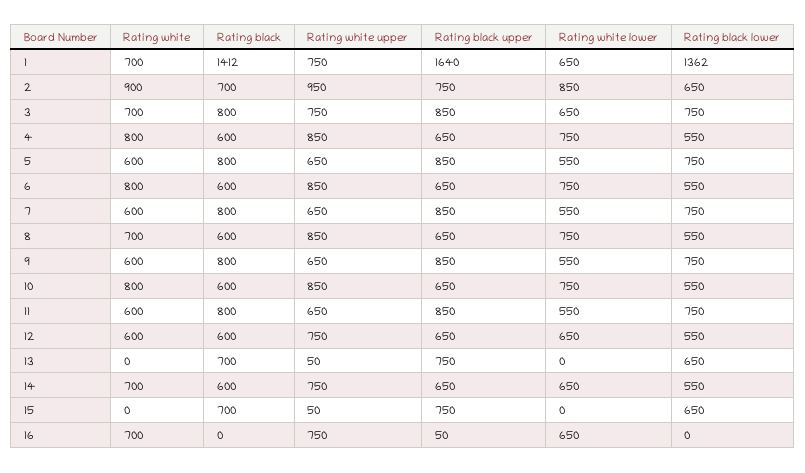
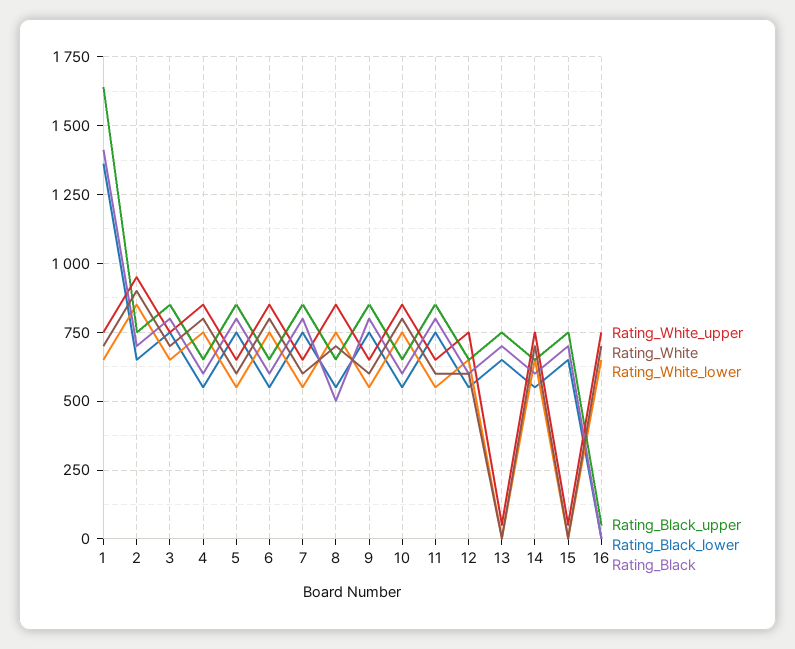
  {
    "Rating white": {
      "1": 700,
      "2": 900,
      "3": 700,
      "4": 800,
      "5": 600,
      "6": 800,
      "7": 600,
      "8": 700,
      "9": 600,
      "10": 800,
      "11": 600,
      "12": 600,
      "13": 0,
      "14": 700,
      "15": 0,
      "16": 700
    },
    "Rating black": {
      "1": 1412,
      "2": 700,
      "3": 800,
      "4": 600,
      "5": 800,
      "6": 600,
      "7": 800,
-     "8": 600,
+     "8": 500,
      "9": 800,
      "10": 600,
      "11": 800,
      "12": 600,
      "13": 700,
      "14": 600,
      "15": 700,
      "16": 0
    },
    "Rating white upper": {
      "1": 750,
      "2": 950,
      "3": 750,
      "4": 850,
      "5": 650,
      "6": 850,
      "7": 650,
      "8": 850,
      "9": 650,
      "10": 850,
      "11": 650,
      "12": 750,
      "13": 50,
      "14": 750,
      "15": 50,
      "16": 750
    },
    "Rating black upper": {
      "1": 1640,
      "2": 750,
      "3": 850,
      "4": 650,
      "5": 850,
      "6": 650,
      "7": 850,
      "8": 650,
      "9": 850,
      "10": 650,
      "11": 850,
      "12": 650,
      "13": 750,
      "14": 650,
      "15": 750,
      "16": 50
    },
    "Rating white lower": {
      "1": 650,
      "2": 850,
      "3": 650,
      "4": 750,
      "5": 550,
      "6": 750,
      "7": 550,
      "8": 750,
      "9": 550,
      "10": 750,
      "11": 550,
      "12": 650,
      "13": 0,
      "14": 650,
      "15": 0,
      "16": 650
    },
    "Rating black lower": {
      "1": 1362,
      "2": 650,
      "3": 750,
      "4": 550,
      "5": 750,
      "6": 550,
      "7": 750,
      "8": 550,
      "9": 750,
      "10": 550,
      "11": 750,
      "12": 550,
      "13": 650,
      "14": 550,
      "15": 650,
      "16": 0
    }
  }

